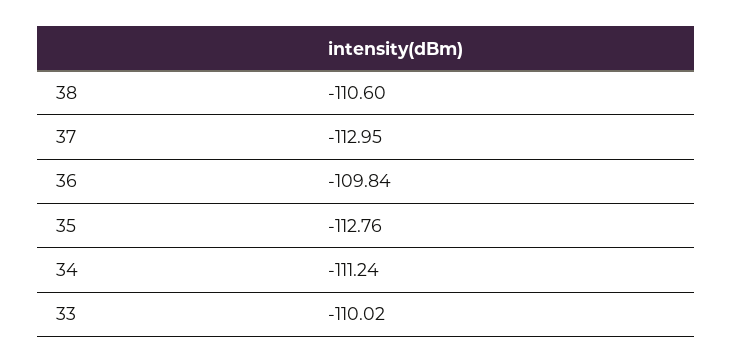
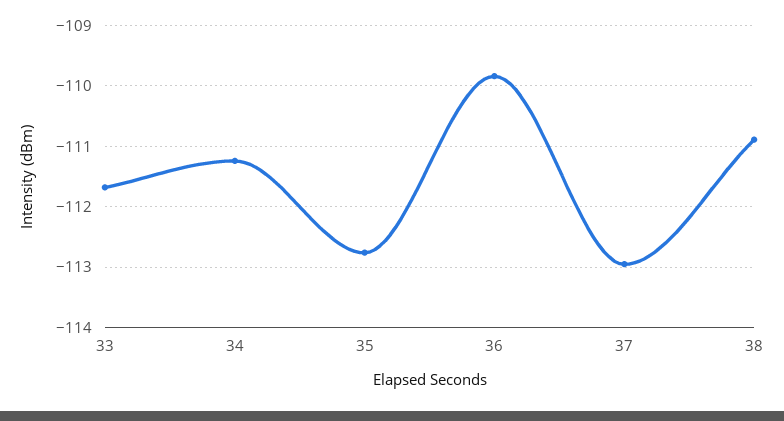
  {
-   "38": -110.6,
+   "38": -110.9,
    "37": -112.95,
    "36": -109.84,
    "35": -112.76,
    "34": -111.24,
-   "33": -110.02
+   "33": -111.7
  }

